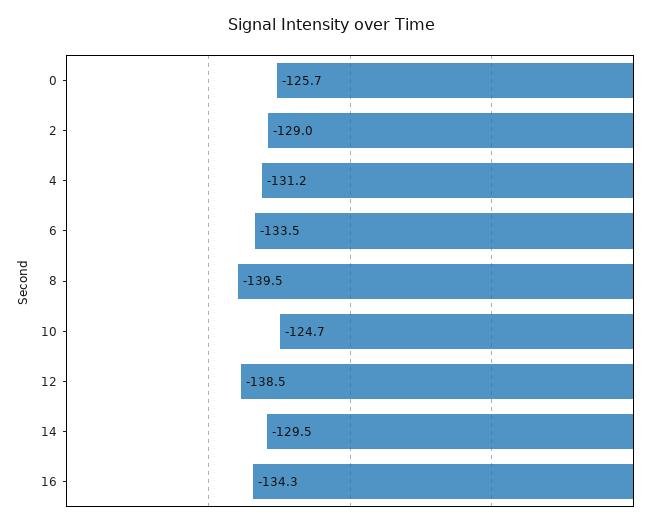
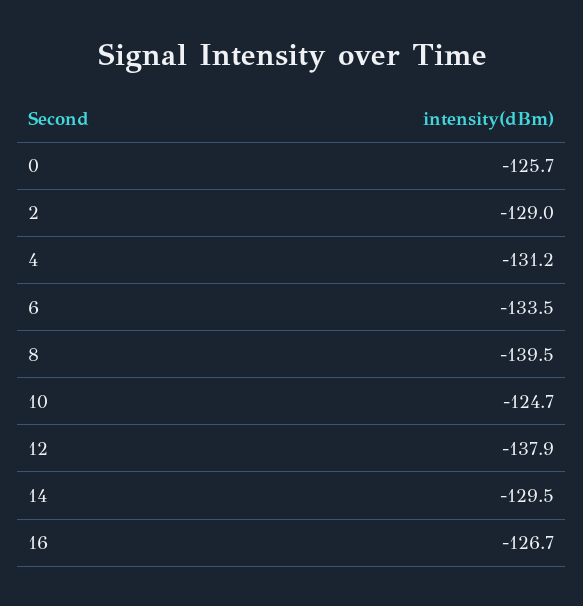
  {
    "0": -125.7,
    "2": -129,
    "4": -131.2,
    "6": -133.5,
    "8": -139.5,
    "10": -124.7,
-   "12": -138.5,
+   "12": -137.9,
    "14": -129.5,
-   "16": -134.3
+   "16": -126.7
  }

